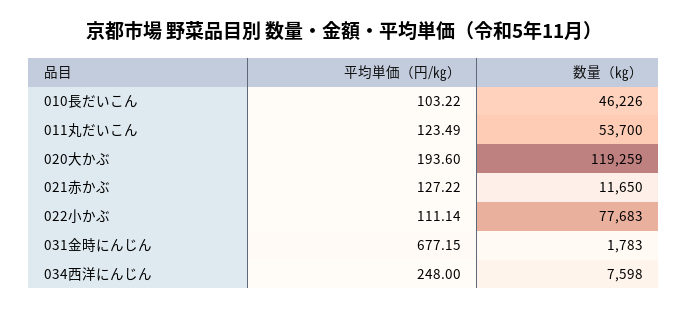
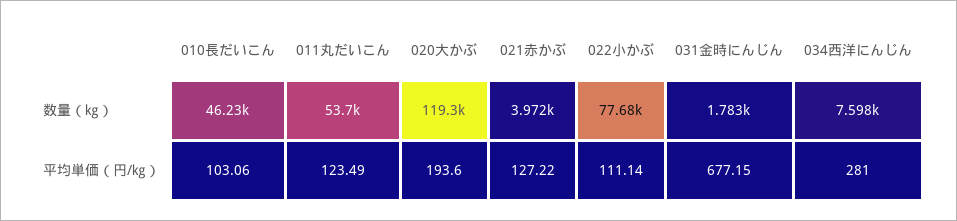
  {
    "平均単価（円/㎏）": {
-     "010長だいこん": 103.22,
+     "010長だいこん": 103.06,
      "011丸だいこん": 123.49,
      "020大かぶ": 193.6,
      "021赤かぶ": 127.22,
      "022小かぶ": 111.14,
      "031金時にんじん": 677.15,
-     "034西洋にんじん": 248
+     "034西洋にんじん": 281
    },
    "数量（㎏）": {
      "010長だいこん": 46226,
      "011丸だいこん": 53700,
      "020大かぶ": 119259,
-     "021赤かぶ": 11650,
+     "021赤かぶ": 3972,
      "022小かぶ": 77683,
      "031金時にんじん": 1783,
      "034西洋にんじん": 7598
    }
  }

